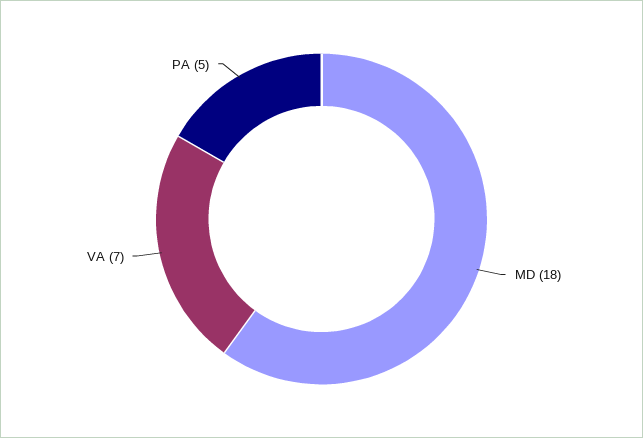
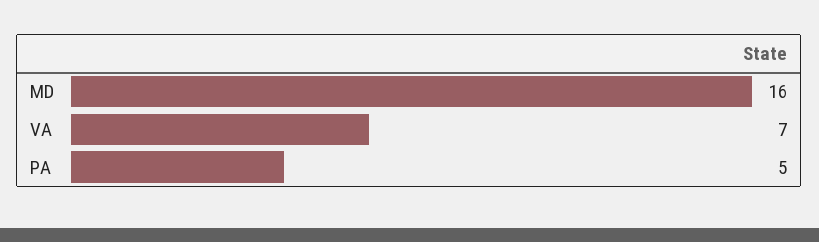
  {
-   "MD": 18,
+   "MD": 16,
    "VA": 7,
    "PA": 5
  }

